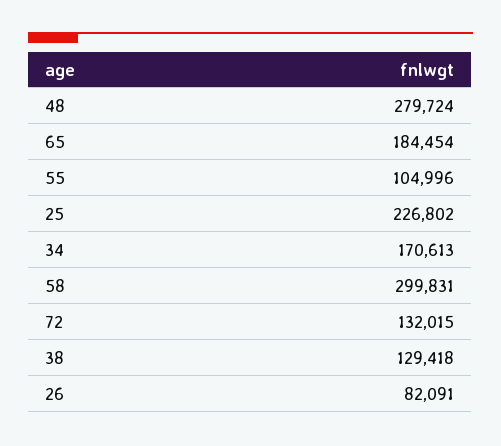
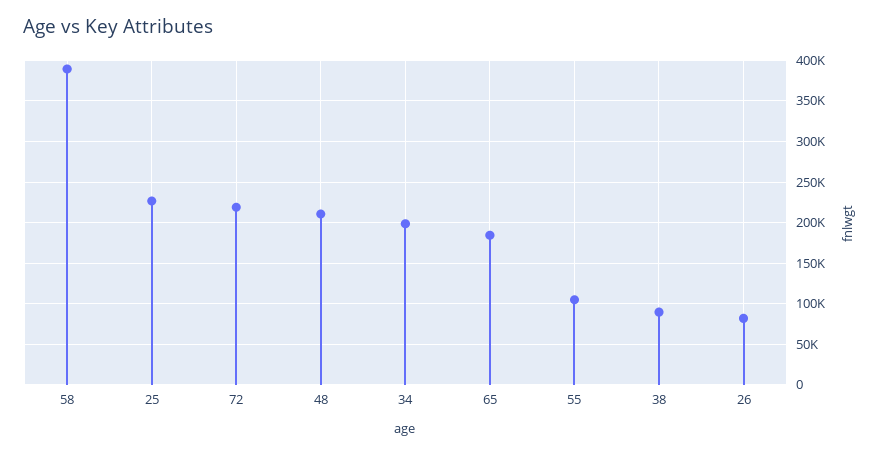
  {
-   "48": 279724,
+   "48": 210000,
    "65": 184454,
    "55": 104996,
    "25": 226802,
-   "34": 170613,
+   "34": 200000,
-   "58": 299831,
+   "58": 390000,
-   "72": 132015,
+   "72": 220000,
-   "38": 129418,
+   "38": 90000,
    "26": 82091
  }

